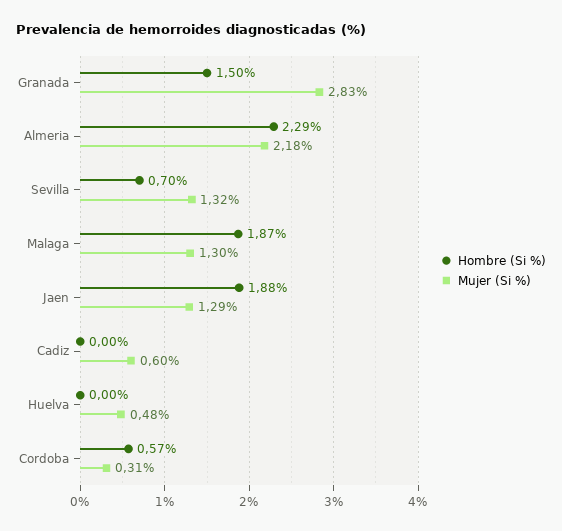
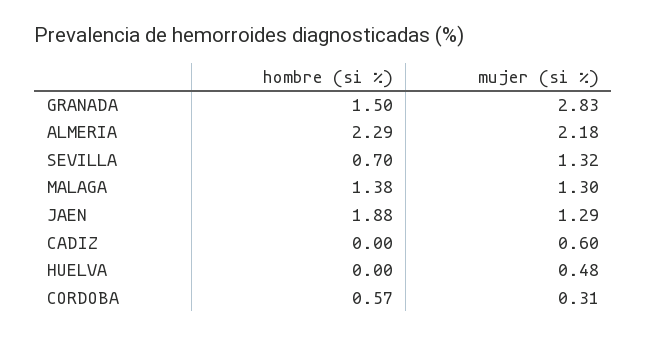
  {
    "Hombre (Si %)": {
      "Granada": 1.5,
      "Almeria": 2.29,
      "Sevilla": 0.7,
-     "Malaga": 1.87,
+     "Malaga": 1.38,
      "Jaen": 1.88,
      "Cadiz": 0,
      "Huelva": 0,
      "Cordoba": 0.57
    },
    "Mujer (Si %)": {
      "Granada": 2.83,
      "Almeria": 2.18,
      "Sevilla": 1.32,
      "Malaga": 1.3,
      "Jaen": 1.29,
      "Cadiz": 0.6,
      "Huelva": 0.48,
      "Cordoba": 0.31
    }
  }

